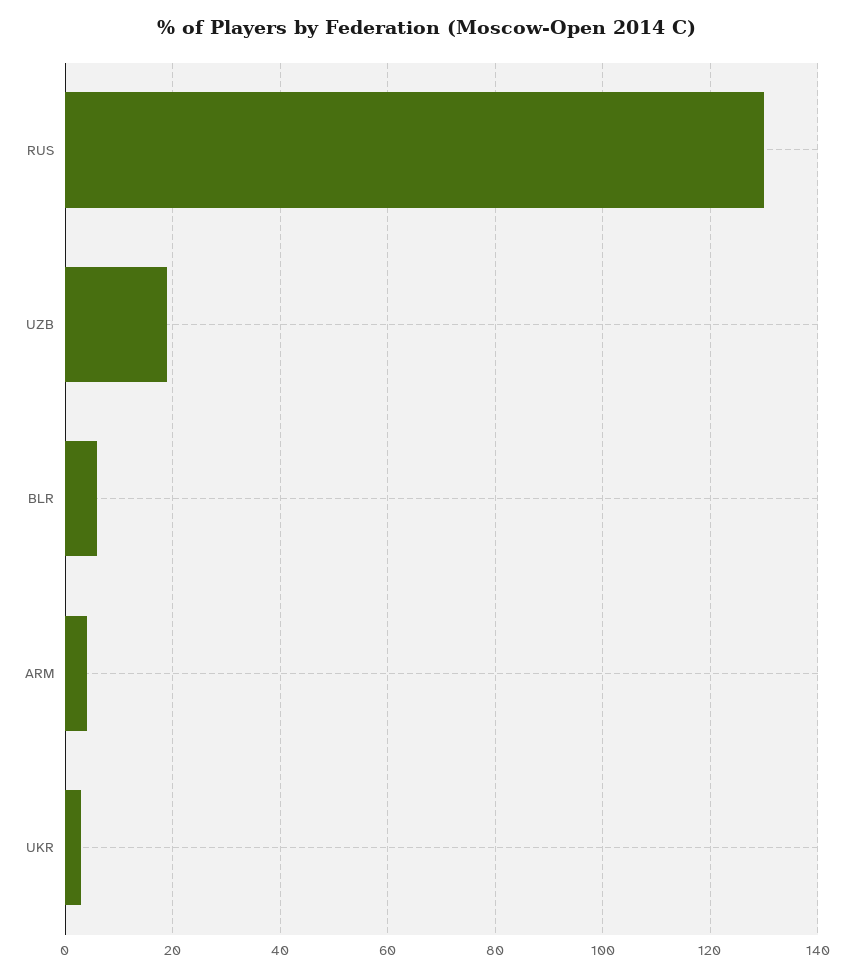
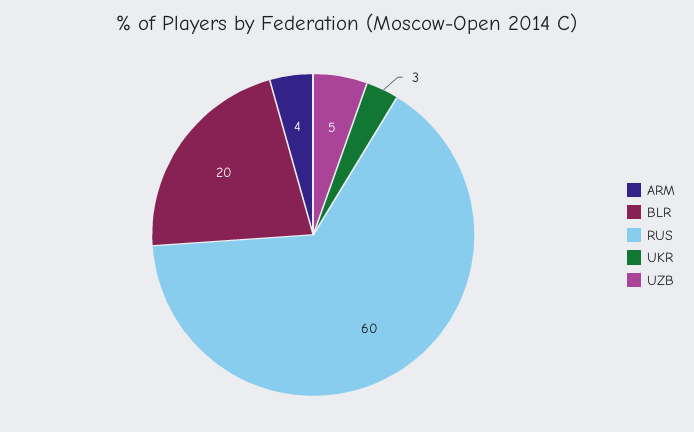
  {
-   "RUS": 130,
+   "RUS": 60,
-   "UZB": 20,
+   "UZB": 5,
-   "BLR": 5,
+   "BLR": 20,
    "ARM": 4,
    "UKR": 3
  }

